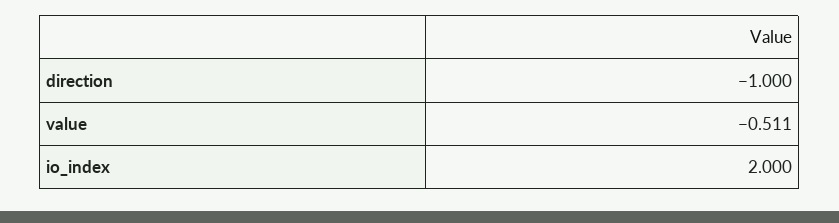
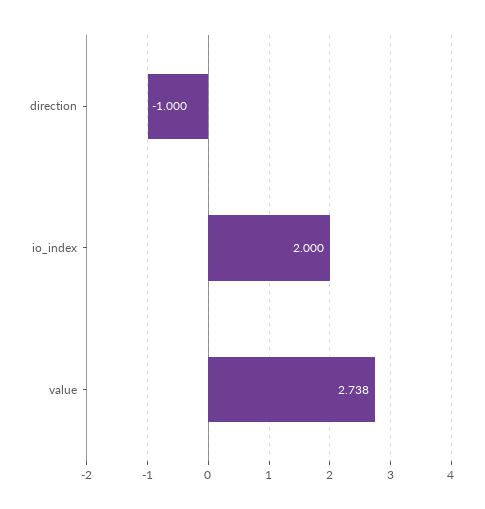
  {
    "direction": -1,
-   "value": -0.511,
+   "value": 2.738,
    "io_index": 2
  }

